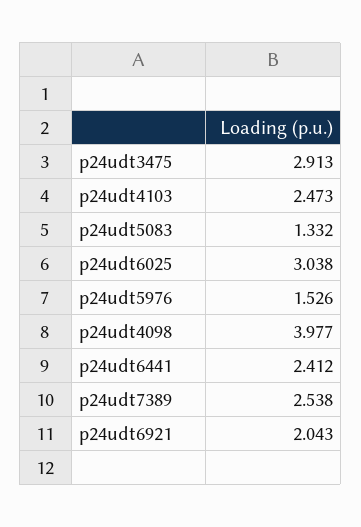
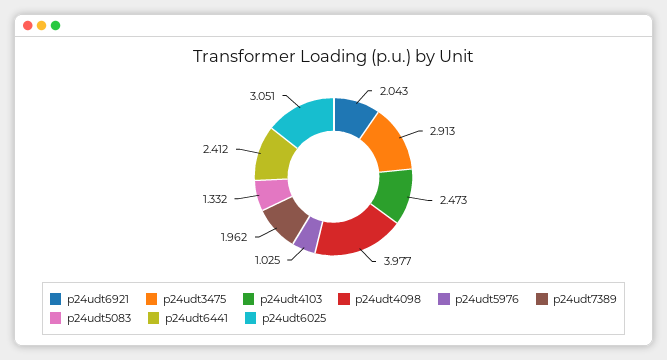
  {
    "p24udt3475": 2.913,
    "p24udt4103": 2.473,
    "p24udt5083": 1.332,
-   "p24udt6025": 3.038,
+   "p24udt6025": 3.051,
-   "p24udt5976": 1.526,
+   "p24udt5976": 1.025,
    "p24udt4098": 3.977,
    "p24udt6441": 2.412,
-   "p24udt7389": 2.538,
+   "p24udt7389": 1.962,
    "p24udt6921": 2.043
  }

